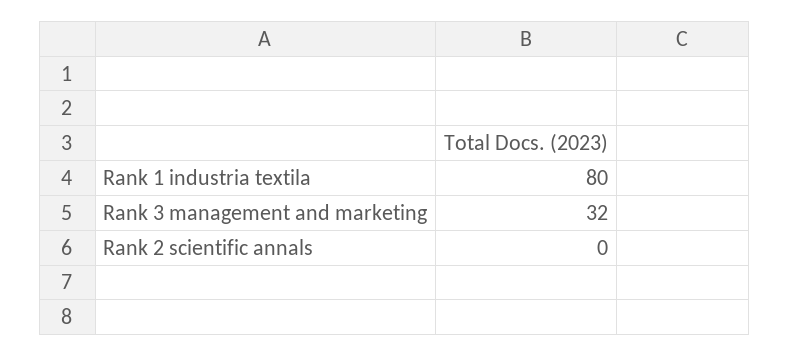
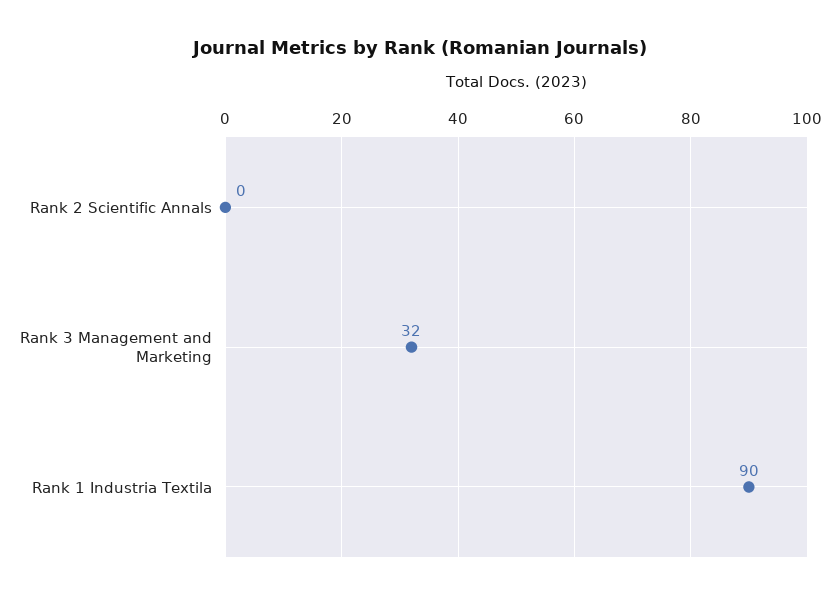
  {
-   "Rank 1 industria textila": 80,
+   "Rank 1 industria textila": 90,
    "Rank 3 management and marketing": 32,
    "Rank 2 scientific annals": 0
  }

